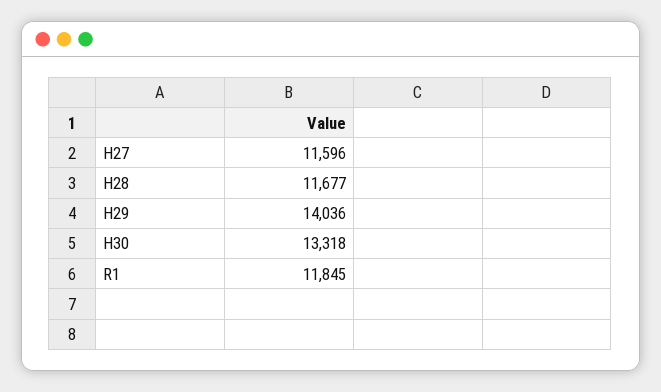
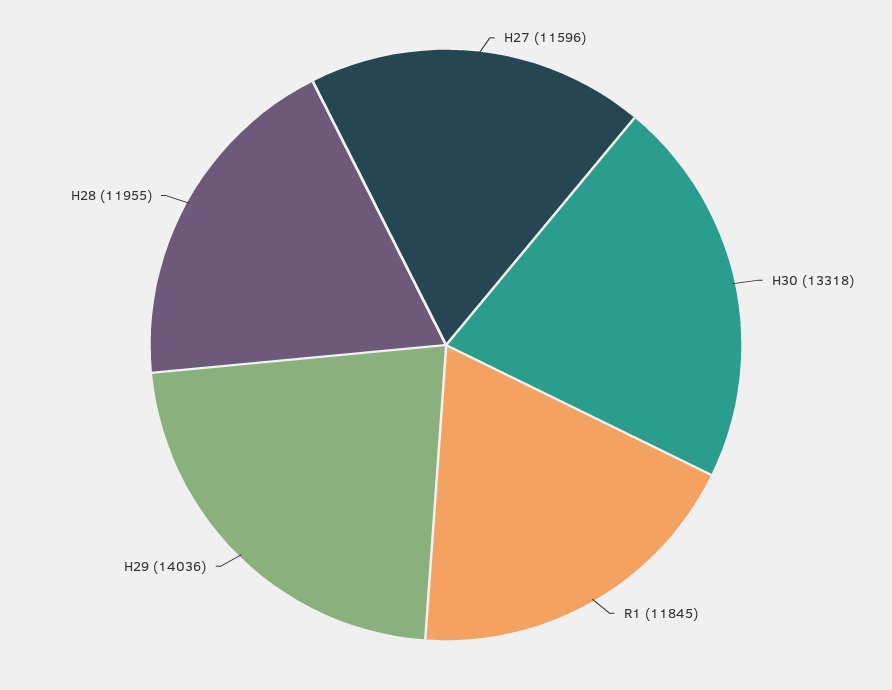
  {
    "H27": 11596,
-   "H28": 11677,
+   "H28": 11955,
    "H29": 14036,
    "H30": 13318,
    "R1": 11845
  }

